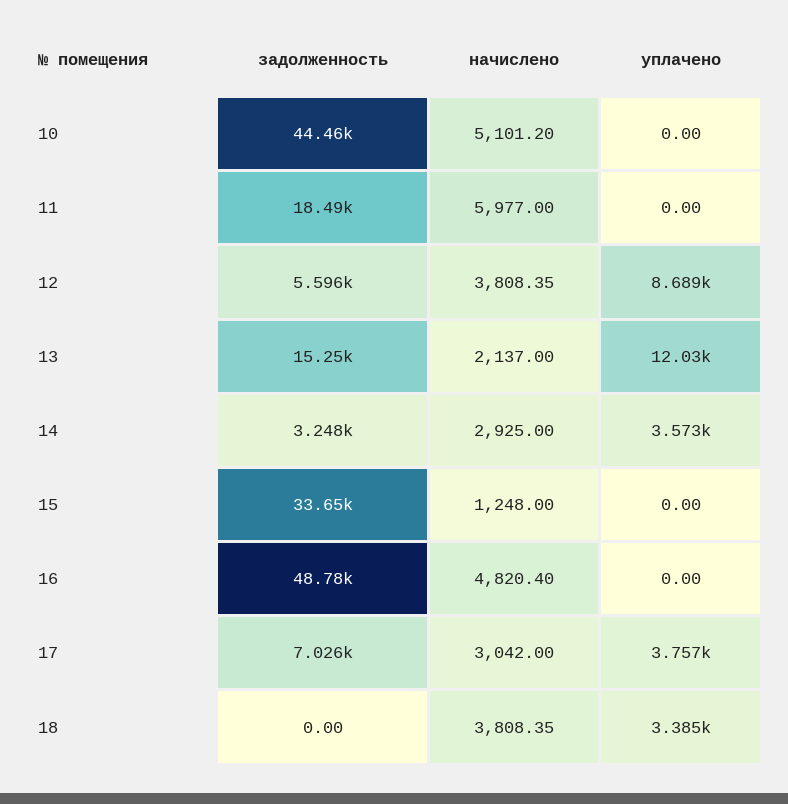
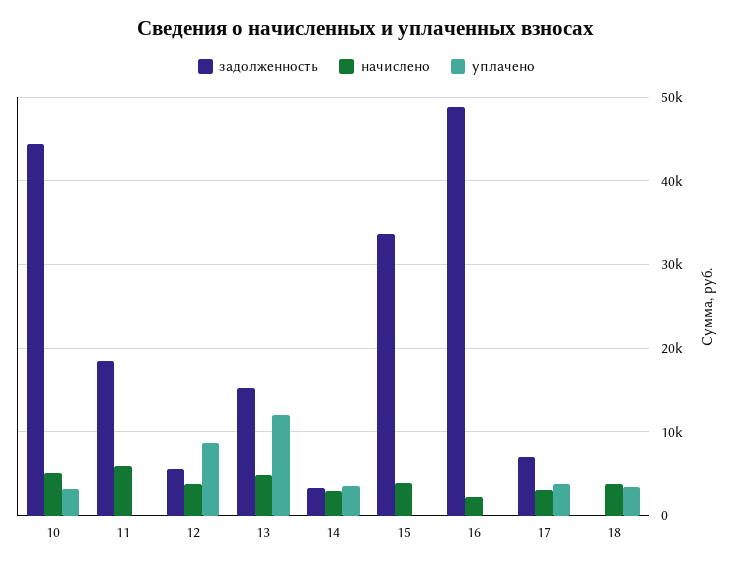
  {
    "задолженность": {
      "10": 44460,
      "11": 18490,
      "12": 5596,
      "13": 15250,
      "14": 3248,
      "15": 33650,
      "16": 48780,
      "17": 7026,
      "18": 0
    },
    "начислено": {
      "10": 5101.2,
      "11": 5977,
      "12": 3808.35,
-     "13": 2137,
+     "13": 5000,
      "14": 2925,
-     "15": 1248,
+     "15": 4000,
-     "16": 4820.4,
+     "16": 2000,
      "17": 3042,
      "18": 3808.35
    },
    "уплачено": {
-     "10": 0,
+     "10": 3000,
      "11": 0,
      "12": 8689,
      "13": 12030,
      "14": 3573,
      "15": 0,
      "16": 0,
      "17": 3757,
      "18": 3385
    }
  }

